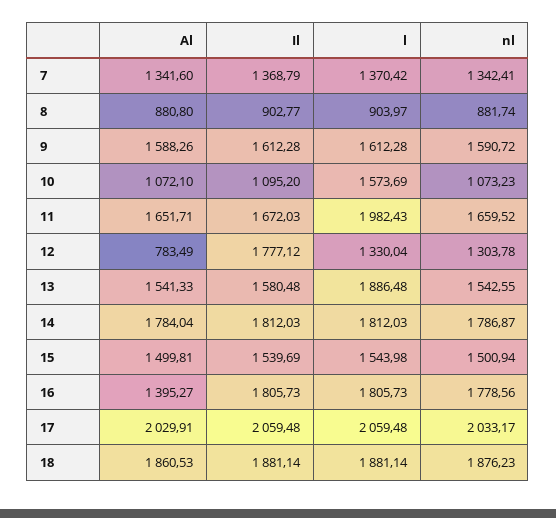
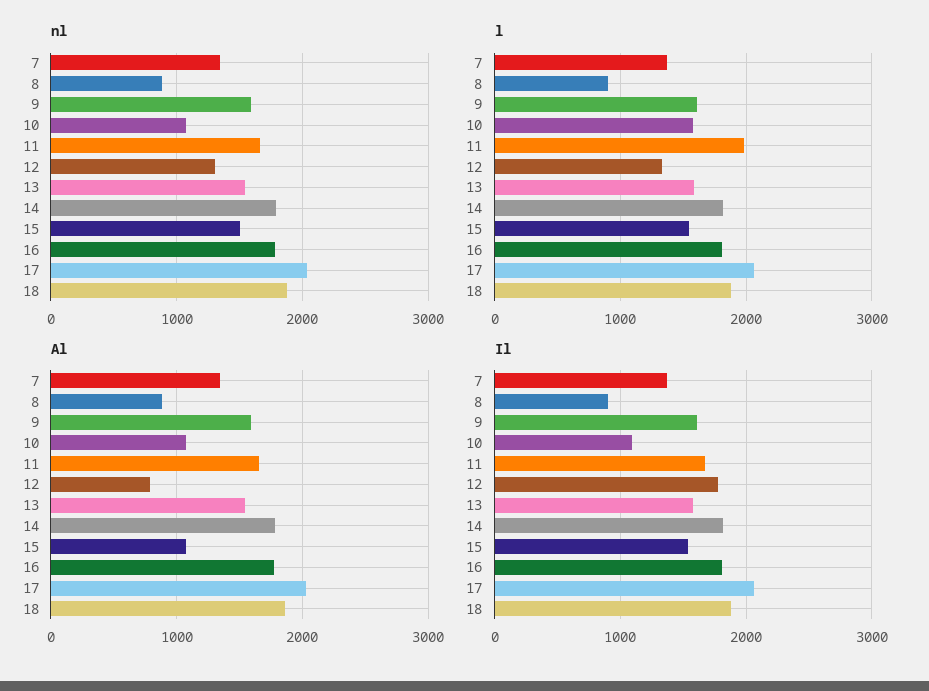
  {
    "Al": {
      "7": 1341.6,
      "8": 880.8,
      "9": 1588.26,
      "10": 1072.1,
      "11": 1651.71,
      "12": 783.49,
      "13": 1541.33,
      "14": 1784.04,
-     "15": 1499.81,
+     "15": 1100,
-     "16": 1395.27,
+     "16": 1800,
      "17": 2029.91,
      "18": 1860.53
    },
    "Il": {
      "7": 1368.79,
      "8": 902.77,
      "9": 1612.28,
      "10": 1095.2,
      "11": 1672.03,
      "12": 1777.12,
      "13": 1580.48,
      "14": 1812.03,
      "15": 1539.69,
      "16": 1805.73,
      "17": 2059.48,
      "18": 1881.14
    },
    "l": {
      "7": 1370.42,
      "8": 903.97,
      "9": 1612.28,
      "10": 1573.69,
      "11": 1982.43,
      "12": 1330.04,
-     "13": 1886.48,
+     "13": 1600,
      "14": 1812.03,
      "15": 1543.98,
      "16": 1805.73,
      "17": 2059.48,
      "18": 1881.14
    },
    "nl": {
      "7": 1342.41,
      "8": 881.74,
      "9": 1590.72,
      "10": 1073.23,
      "11": 1659.52,
      "12": 1303.78,
      "13": 1542.55,
      "14": 1786.87,
      "15": 1500.94,
      "16": 1778.56,
      "17": 2033.17,
      "18": 1876.23
    }
  }

